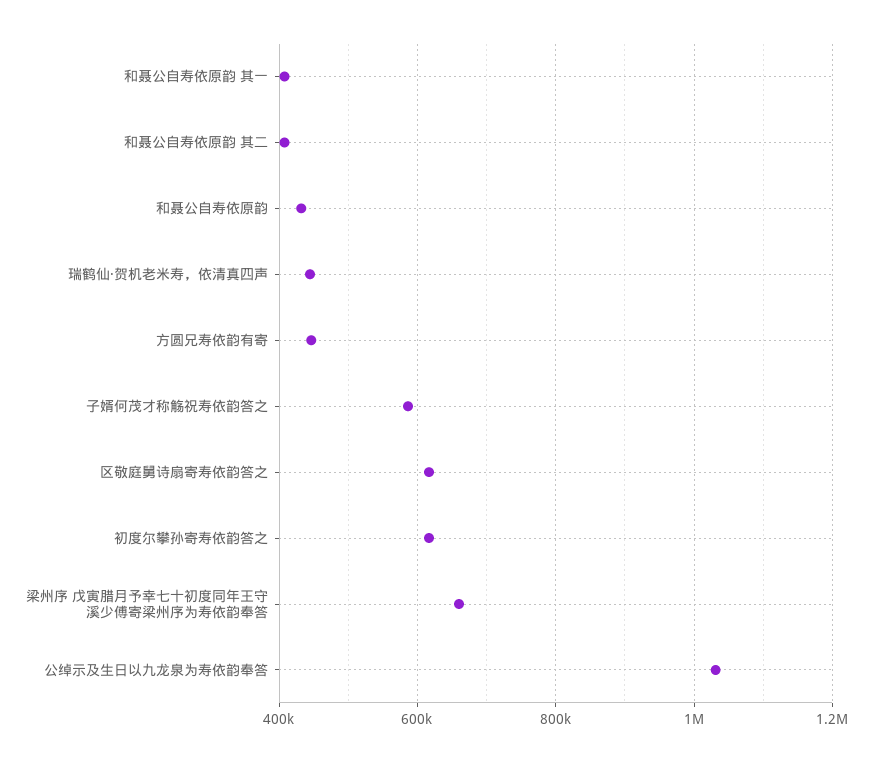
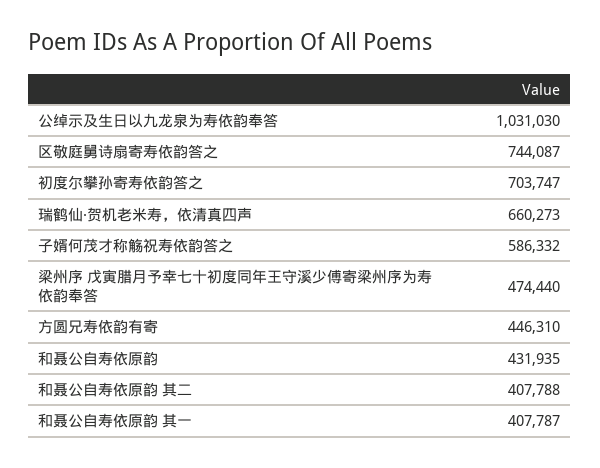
  {
    "和聂公自寿依原韵 其一": 407787,
    "和聂公自寿依原韵 其二": 407788,
    "和聂公自寿依原韵": 431935,
-   "瑞鹤仙·贺机老米寿，依清真四声": 440000,
+   "瑞鹤仙·贺机老米寿，依清真四声": 660273,
    "方圆兄寿依韵有寄": 446310,
    "子婿何茂才称觞祝寿依韵答之": 586332,
-   "区敬庭舅诗扇寄寿依韵答之": 620000,
+   "区敬庭舅诗扇寄寿依韵答之": 744087,
-   "初度尔攀孙寄寿依韵答之": 620000,
+   "初度尔攀孙寄寿依韵答之": 703747,
-   "梁州序 戊寅腊月予幸七十初度同年王守溪少傅寄梁州序为寿依韵奉答": 660000,
+   "梁州序 戊寅腊月予幸七十初度同年王守溪少傅寄梁州序为寿依韵奉答": 474440,
    "公绰示及生日以九龙泉为寿依韵奉答": 1031030
  }

